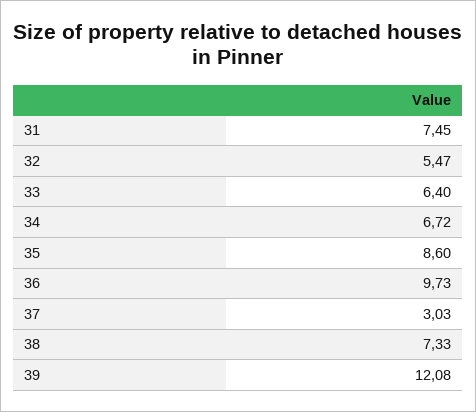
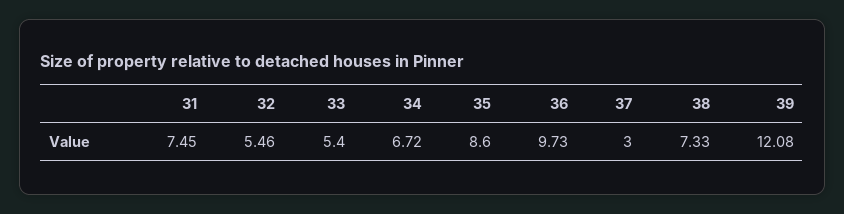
  {
    "31": 7.45,
-   "32": 5.47,
+   "32": 5.46,
-   "33": 6.4,
+   "33": 5.4,
    "34": 6.72,
    "35": 8.6,
    "36": 9.73,
-   "37": 3.03,
+   "37": 3,
    "38": 7.33,
    "39": 12.08
  }

